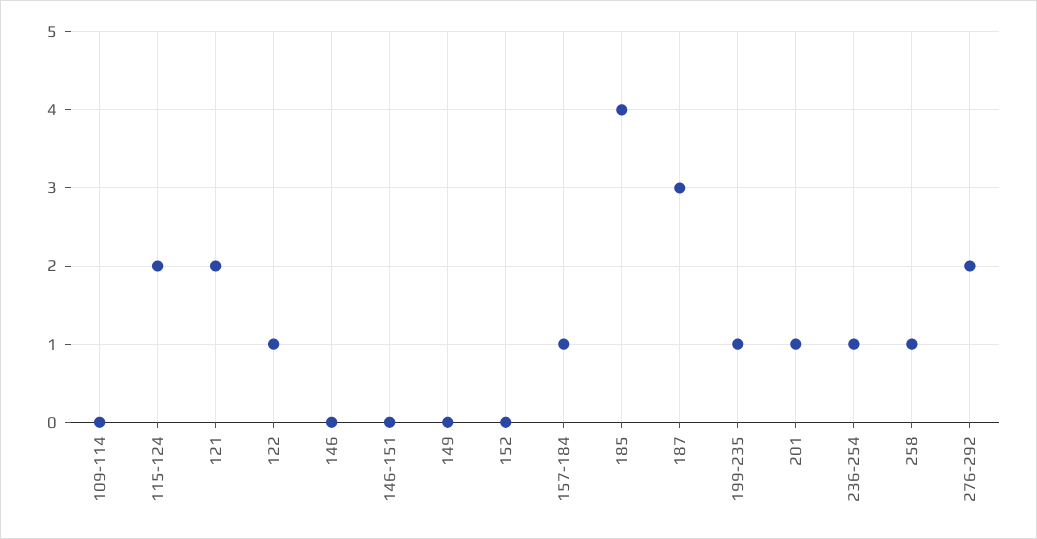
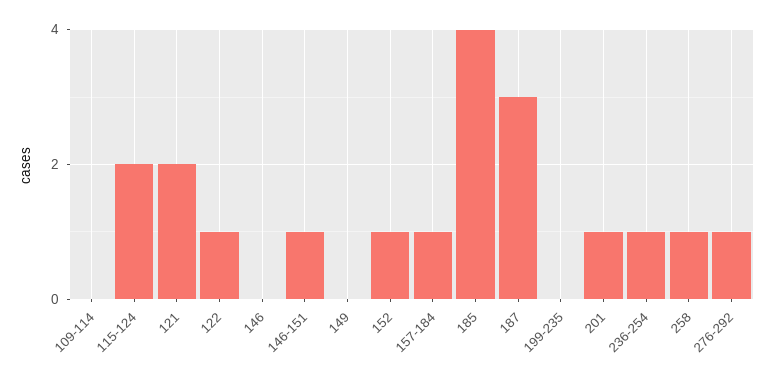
  {
    "109-114": 0,
    "115-124": 2,
    "121": 2,
    "122": 1,
    "146": 0,
-   "146-151": 0,
+   "146-151": 1,
    "149": 0,
-   "152": 0,
+   "152": 1,
    "157-184": 1,
    "185": 4,
    "187": 3,
-   "199-235": 1,
+   "199-235": 0,
    "201": 1,
    "236-254": 1,
    "258": 1,
-   "276-292": 2
+   "276-292": 1
  }

